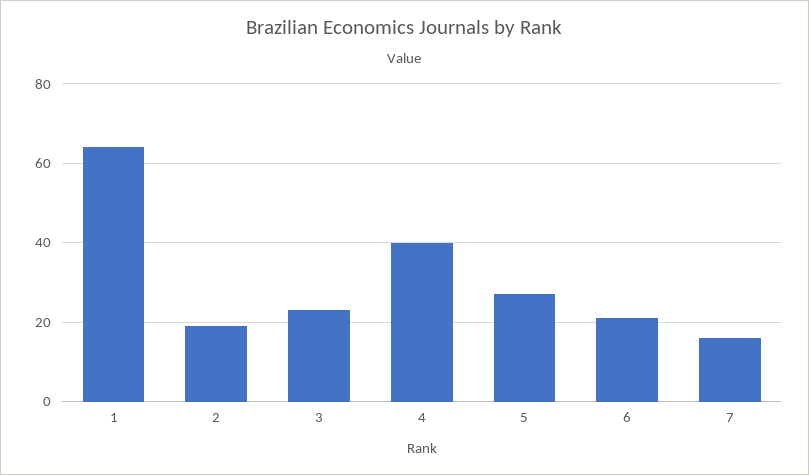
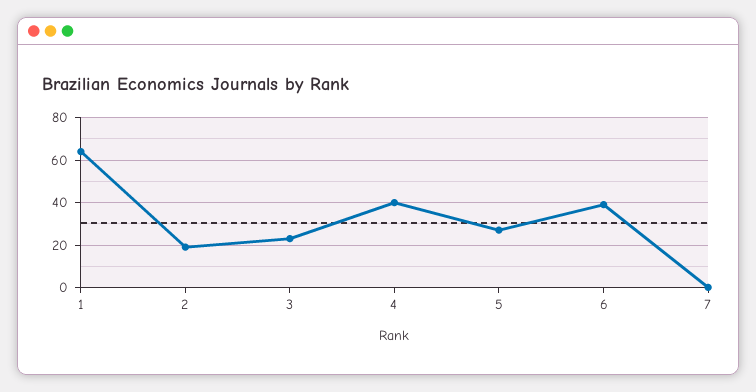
  {
    "1": 65,
    "2": 20,
    "3": 25,
    "4": 40,
    "5": 25,
-   "6": 20,
+   "6": 40,
-   "7": 15
+   "7": 0
  }

